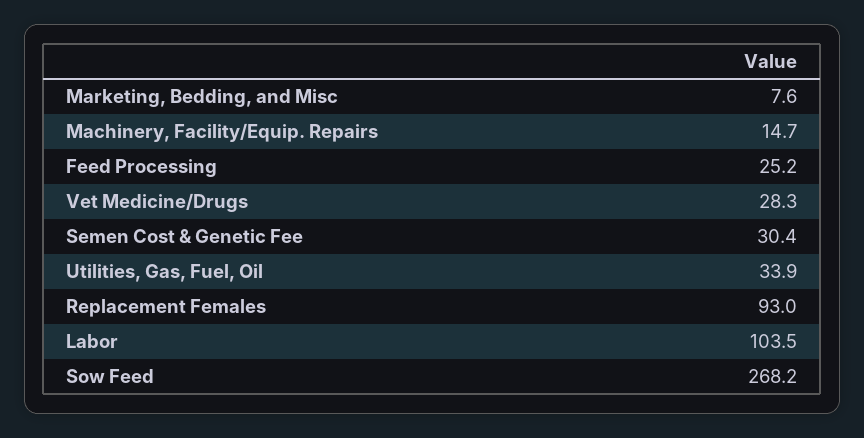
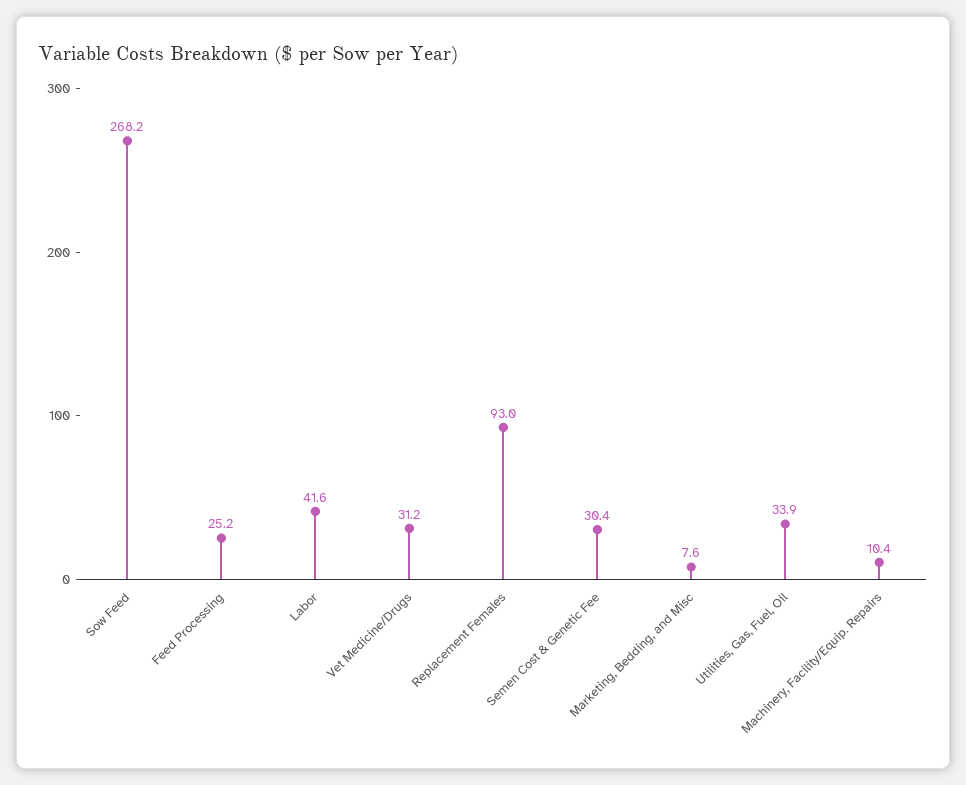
  {
    "Marketing, Bedding, and Misc": 7.6,
-   "Machinery, Facility/Equip. Repairs": 14.7,
+   "Machinery, Facility/Equip. Repairs": 10.4,
    "Feed Processing": 25.2,
-   "Vet Medicine/Drugs": 28.3,
+   "Vet Medicine/Drugs": 31.2,
    "Semen Cost & Genetic Fee": 30.4,
    "Utilities, Gas, Fuel, Oil": 33.9,
    "Replacement Females": 93,
-   "Labor": 103.5,
+   "Labor": 41.6,
    "Sow Feed": 268.2
  }

